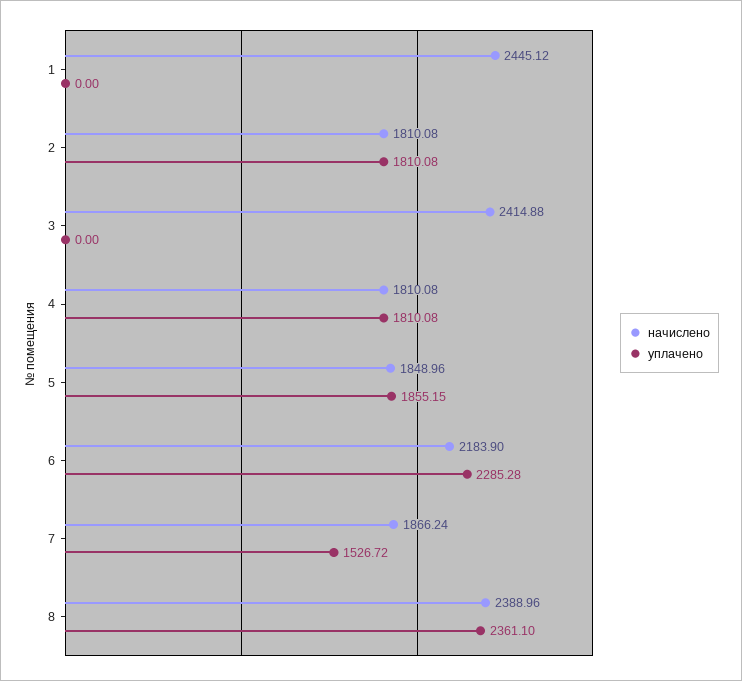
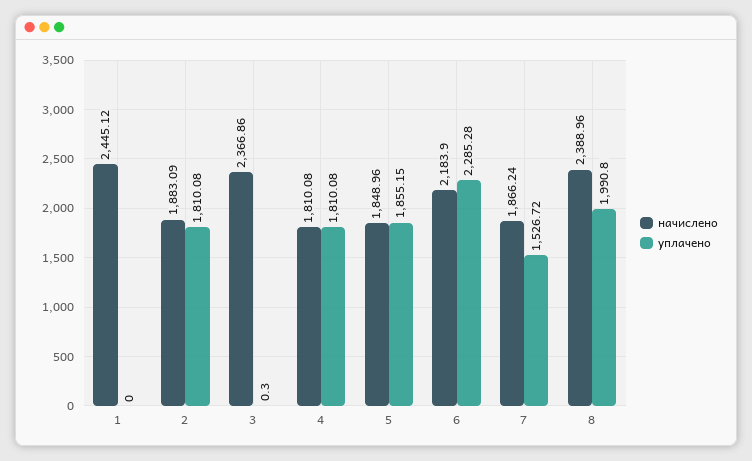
  {
    "начислено": {
      "1": 2445.12,
-     "2": 1810.08,
+     "2": 1883.09,
-     "3": 2414.88,
+     "3": 2366.86,
      "4": 1810.08,
      "5": 1848.96,
      "6": 2183.9,
      "7": 1866.24,
      "8": 2388.96
    },
    "уплачено": {
      "1": 0,
      "2": 1810.08,
-     "3": 0,
+     "3": 0.3,
      "4": 1810.08,
      "5": 1855.15,
      "6": 2285.28,
      "7": 1526.72,
-     "8": 2361.1
+     "8": 1990.8
    }
  }

